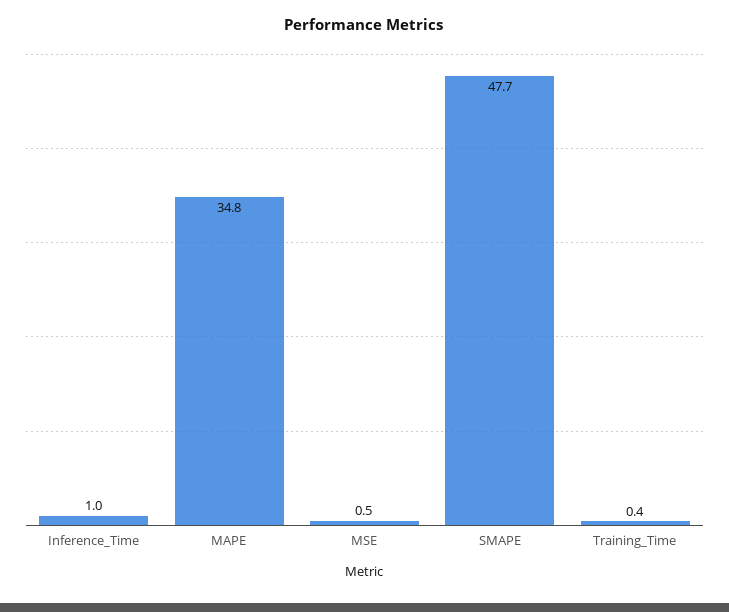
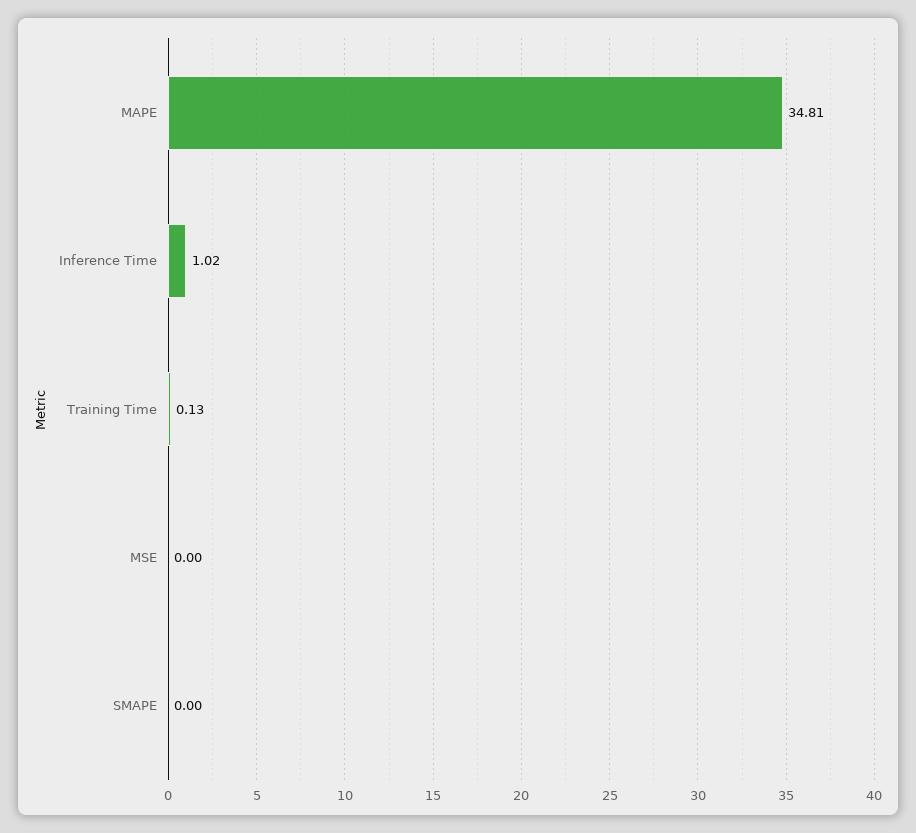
  {
    "Inference_Time": 1.02,
    "MAPE": 34.81,
-   "MSE": 0.5,
+   "MSE": 0,
-   "SMAPE": 47.7,
+   "SMAPE": 0,
-   "Training_Time": 0.4
+   "Training_Time": 0.13
  }

